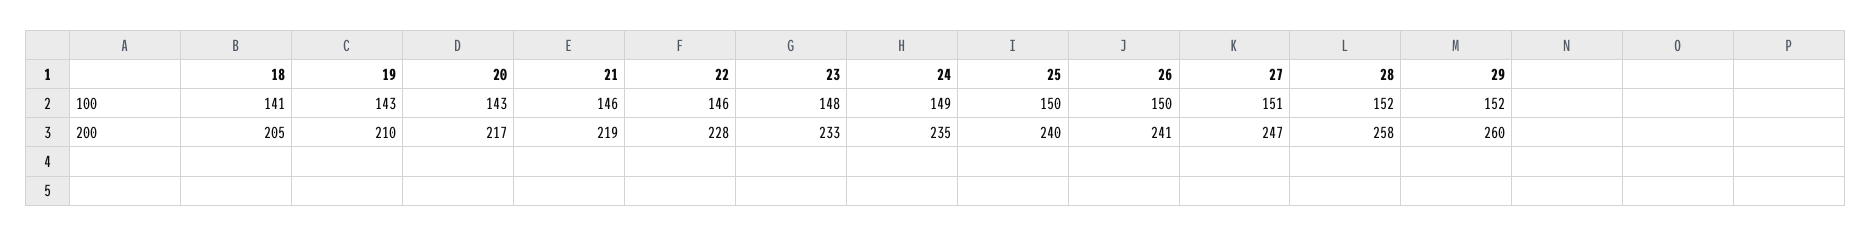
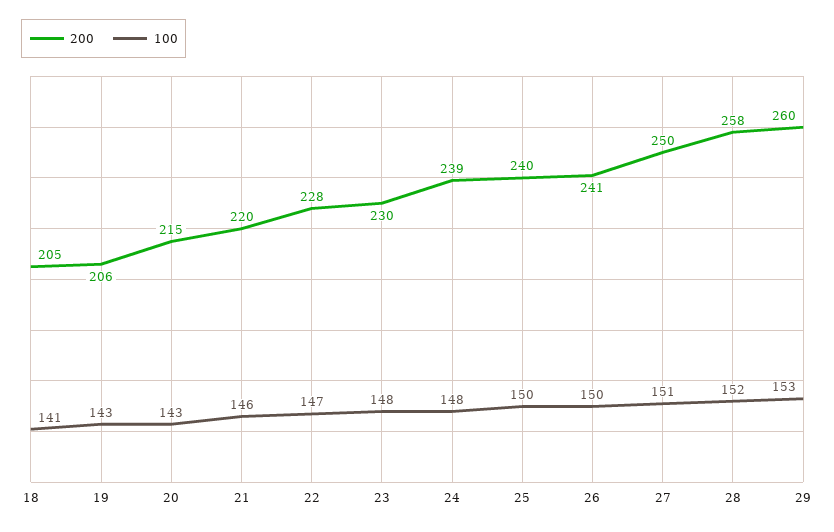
  {
    "100": {
      "18": 141,
      "19": 143,
      "20": 143,
      "21": 146,
-     "22": 146,
+     "22": 147,
      "23": 148,
-     "24": 149,
+     "24": 148,
      "25": 150,
      "26": 150,
      "27": 151,
      "28": 152,
-     "29": 152
+     "29": 153
    },
    "200": {
      "18": 205,
-     "19": 210,
+     "19": 206,
-     "20": 217,
+     "20": 215,
-     "21": 219,
+     "21": 220,
      "22": 228,
-     "23": 233,
+     "23": 230,
-     "24": 235,
+     "24": 239,
      "25": 240,
      "26": 241,
-     "27": 247,
+     "27": 250,
      "28": 258,
      "29": 260
    }
  }

